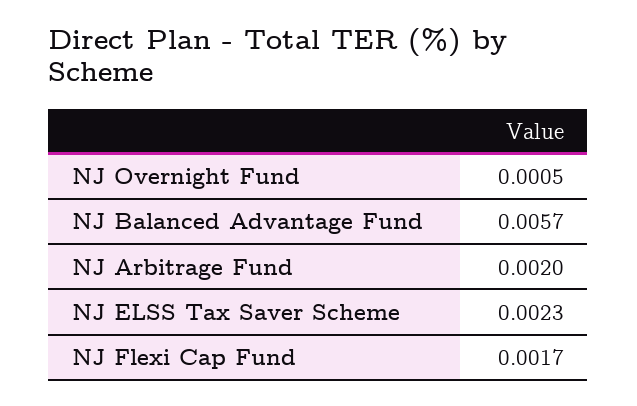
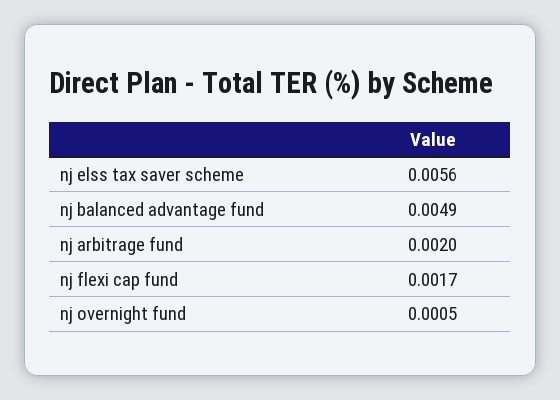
  {
    "NJ Overnight Fund": 0.0005,
-   "NJ Balanced Advantage Fund": 0.0057,
+   "NJ Balanced Advantage Fund": 0.0049,
    "NJ Arbitrage Fund": 0.002,
-   "NJ ELSS Tax Saver Scheme": 0.0023,
+   "NJ ELSS Tax Saver Scheme": 0.0056,
    "NJ Flexi Cap Fund": 0.0017
  }

